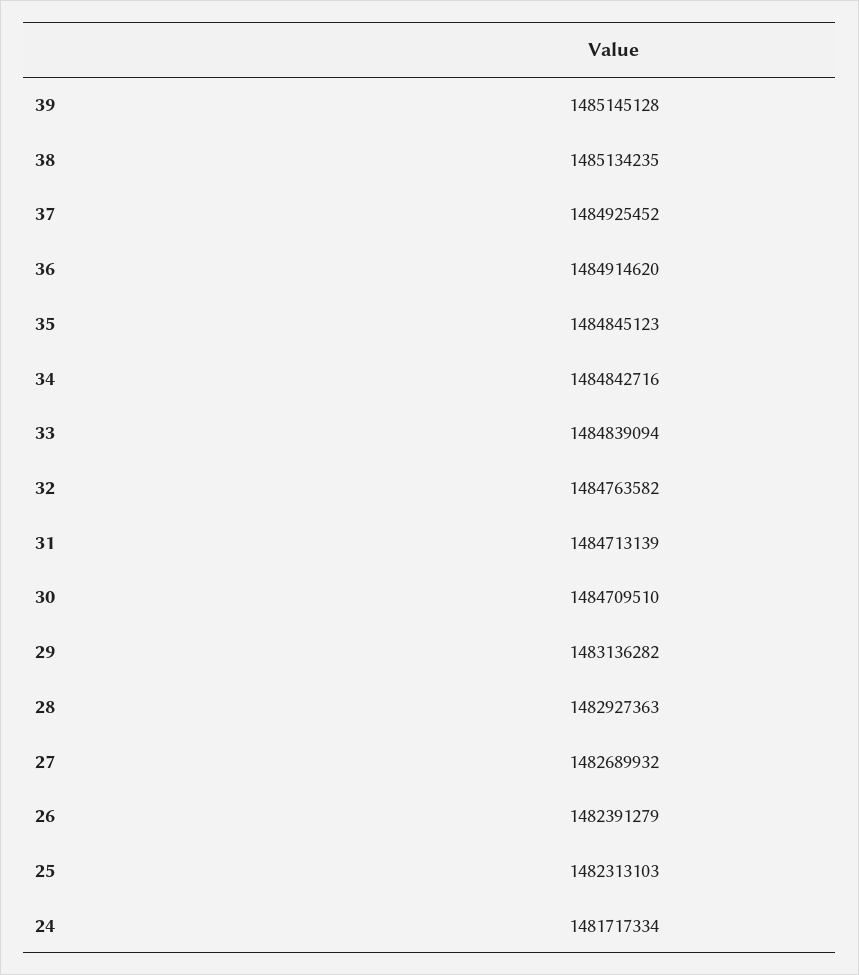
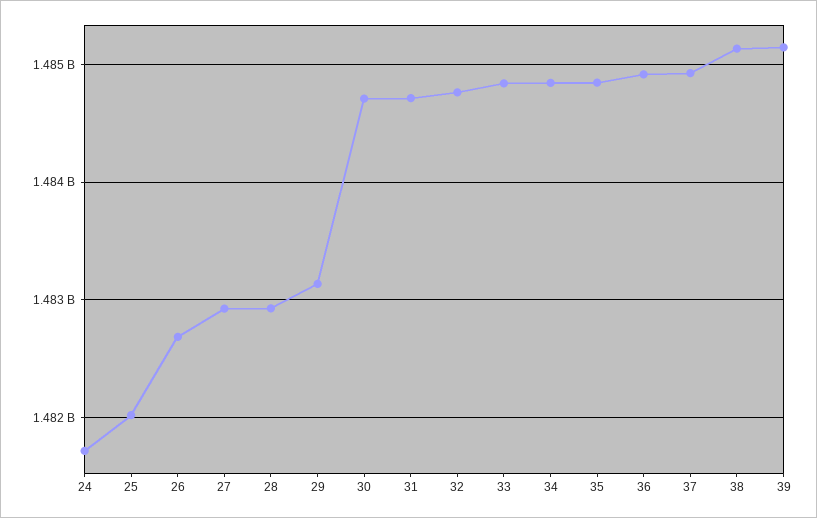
  {
    "39": 1485145128,
    "38": 1485134235,
    "37": 1484925452,
    "36": 1484914620,
    "35": 1484845123,
    "34": 1484842716,
    "33": 1484839094,
    "32": 1484763582,
    "31": 1484713139,
    "30": 1484709510,
    "29": 1483136282,
    "28": 1482927363,
-   "27": 1482689932,
+   "27": 1482900000,
-   "26": 1482391279,
+   "26": 1482700000,
-   "25": 1482313103,
+   "25": 1482000000,
    "24": 1481717334
  }

